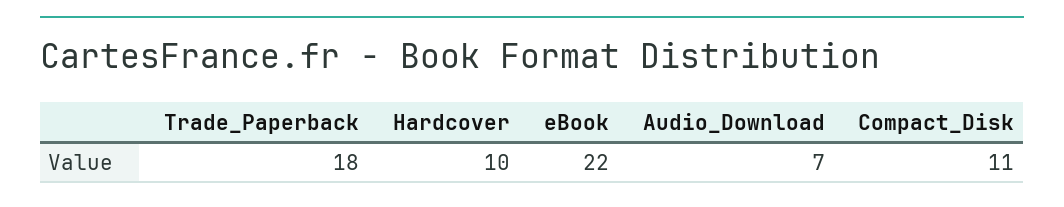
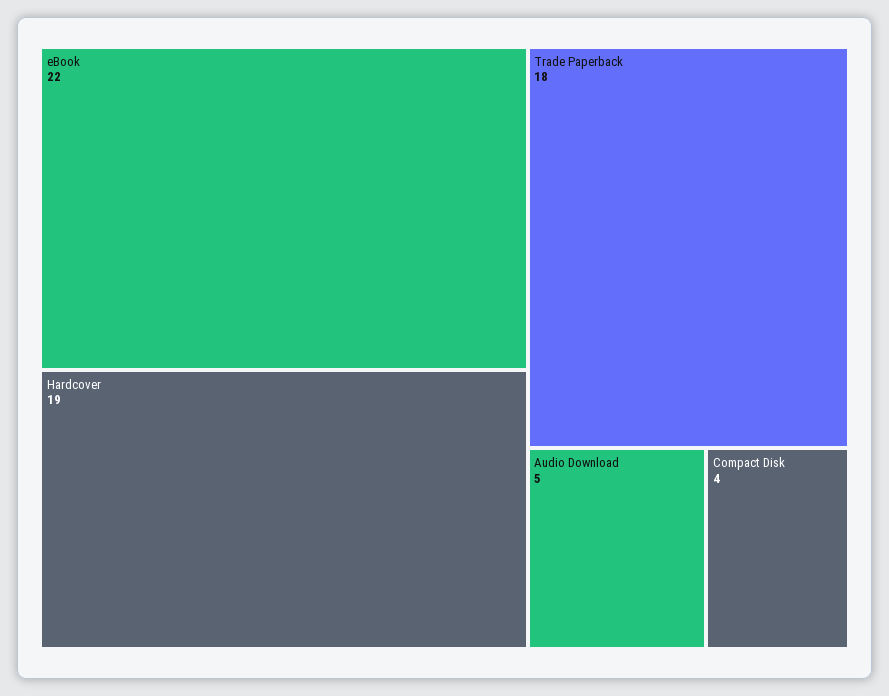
  {
    "Trade_Paperback": 18,
-   "Hardcover": 10,
+   "Hardcover": 19,
    "eBook": 22,
-   "Audio_Download": 7,
+   "Audio_Download": 5,
-   "Compact_Disk": 11
+   "Compact_Disk": 4
  }

